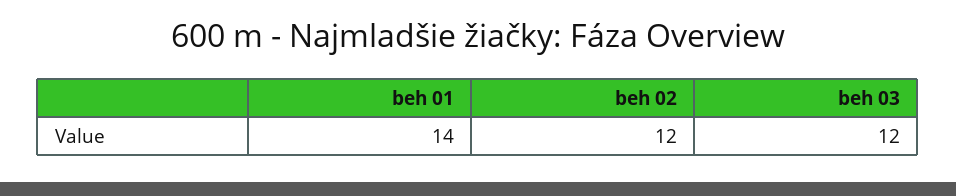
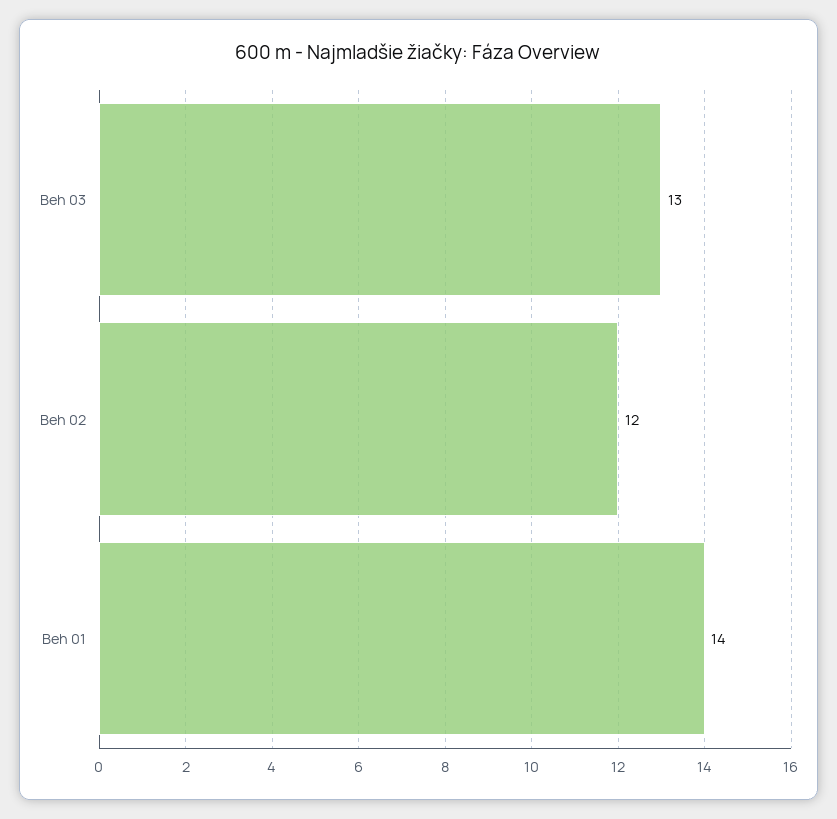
  {
    "beh 01": 14,
    "beh 02": 12,
-   "beh 03": 12
+   "beh 03": 13
  }

